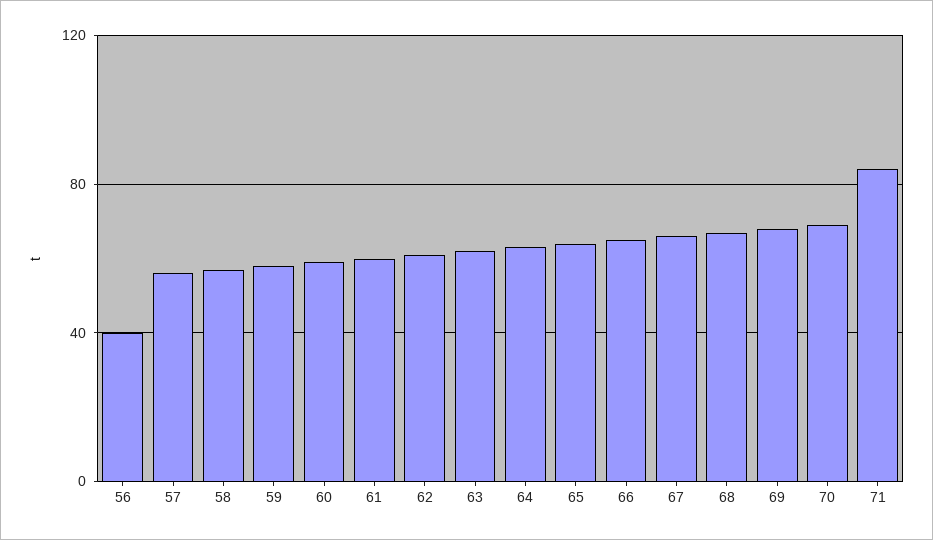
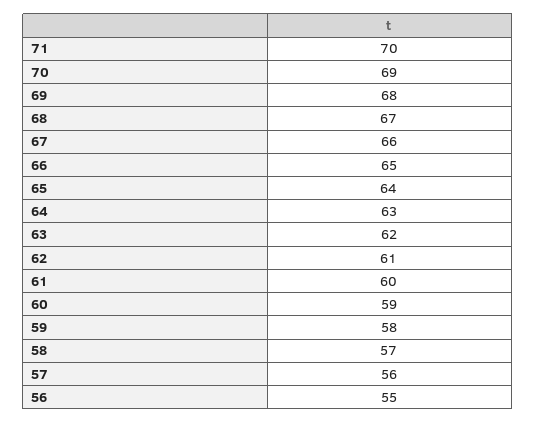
  {
-   "56": 40,
+   "56": 55,
    "57": 56,
    "58": 57,
    "59": 58,
    "60": 59,
    "61": 60,
    "62": 61,
    "63": 62,
    "64": 63,
    "65": 64,
    "66": 65,
    "67": 66,
    "68": 67,
    "69": 68,
    "70": 69,
-   "71": 85
+   "71": 70
  }

